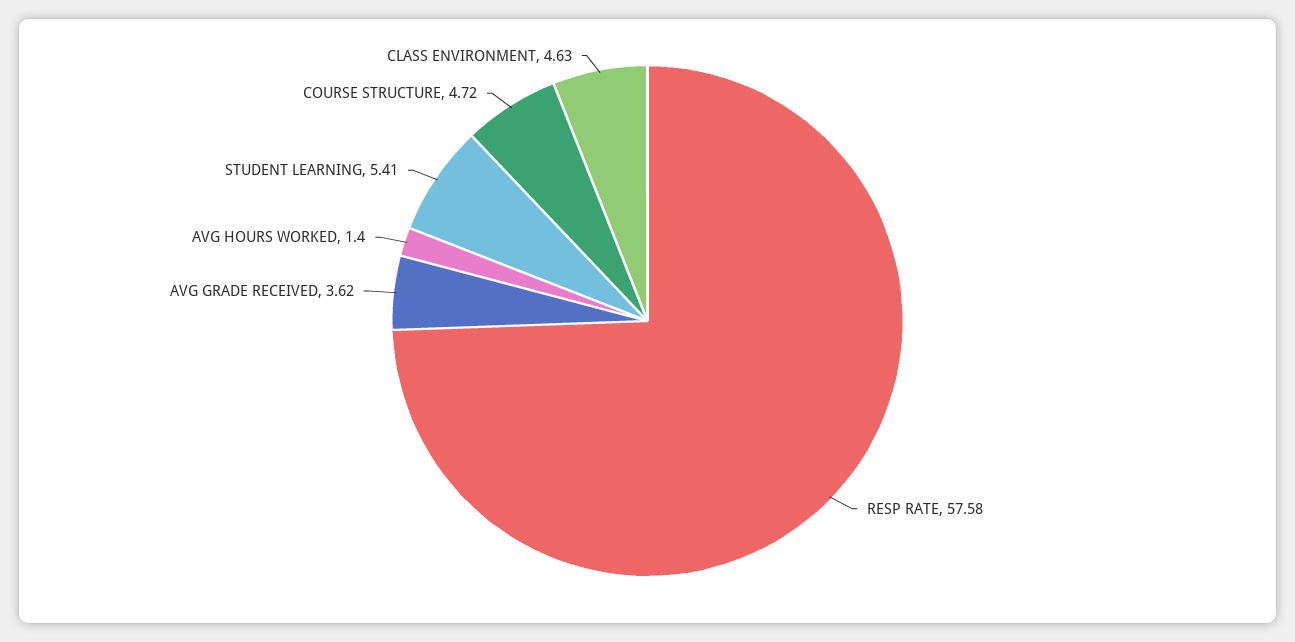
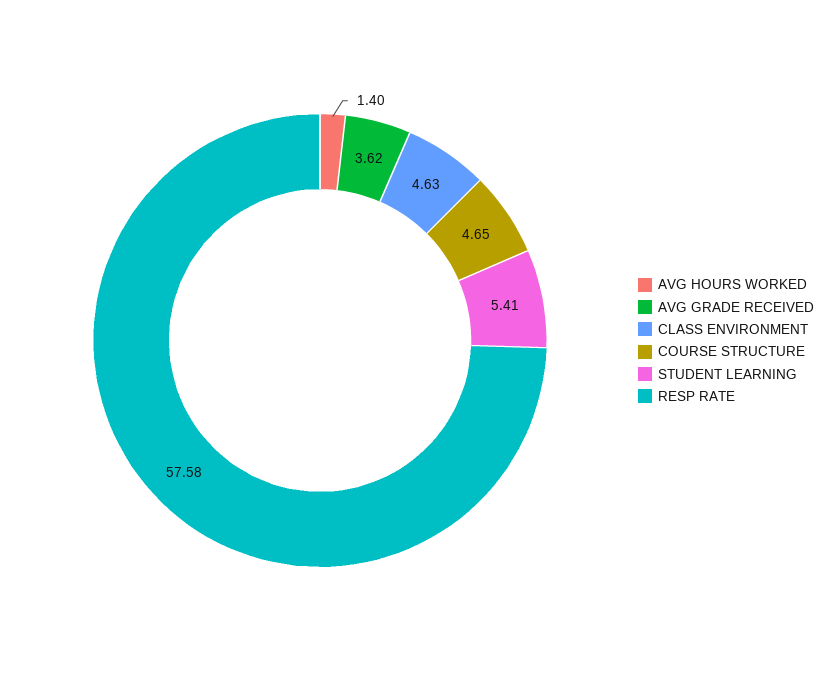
  {
    "RESP RATE": 57.58,
    "AVG GRADE RECEIVED": 3.62,
    "AVG HOURS WORKED": 1.4,
    "STUDENT LEARNING": 5.41,
-   "COURSE STRUCTURE": 4.72,
+   "COURSE STRUCTURE": 4.65,
    "CLASS ENVIRONMENT": 4.63
  }

